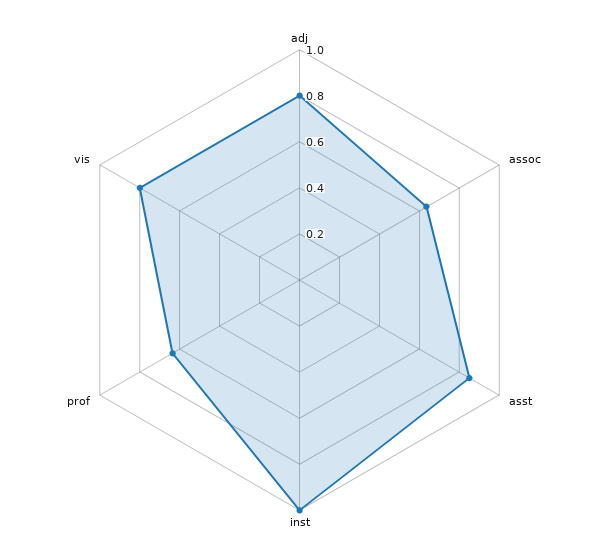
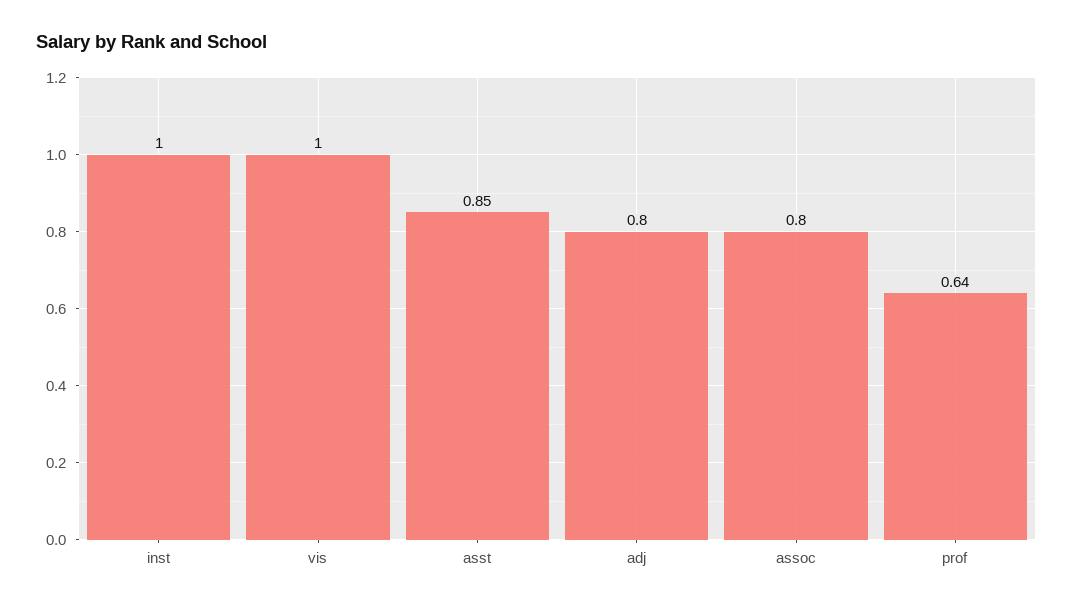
  {
    "adj": 0.8,
-   "assoc": 0.65,
+   "assoc": 0.8,
    "asst": 0.85,
    "inst": 1,
    "prof": 0.64,
-   "vis": 0.8
+   "vis": 1
  }

